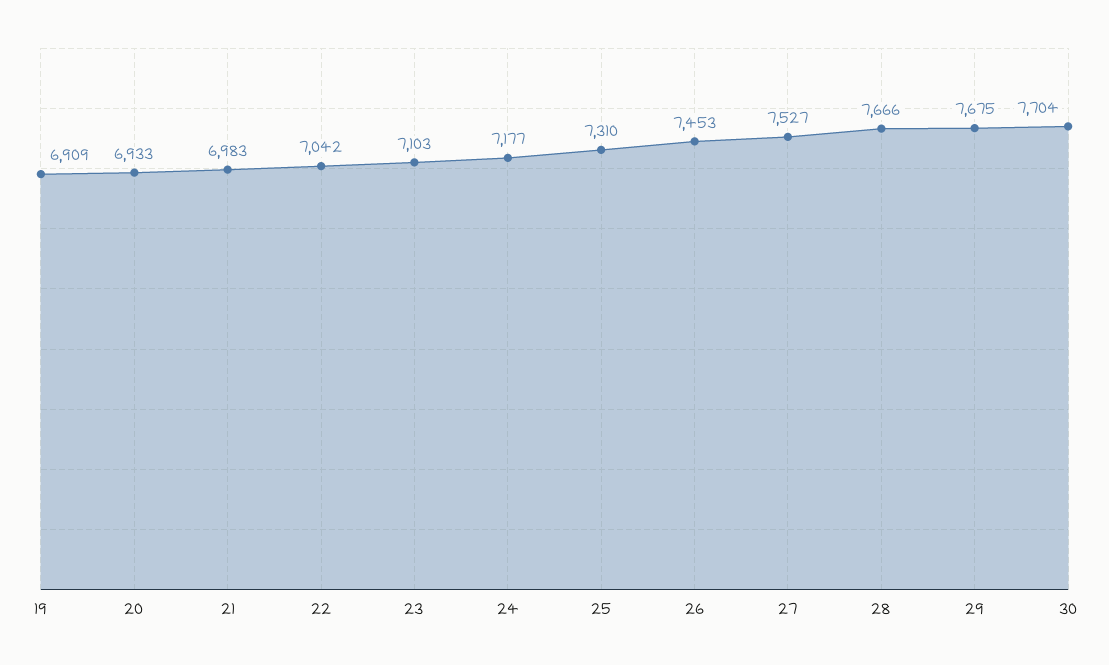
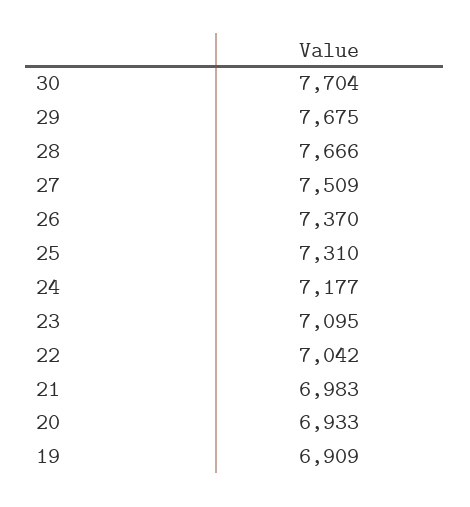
  {
    "19": 6909,
    "20": 6933,
    "21": 6983,
    "22": 7042,
-   "23": 7103,
+   "23": 7095,
    "24": 7177,
    "25": 7310,
-   "26": 7453,
+   "26": 7370,
-   "27": 7527,
+   "27": 7509,
    "28": 7666,
    "29": 7675,
    "30": 7704
  }

